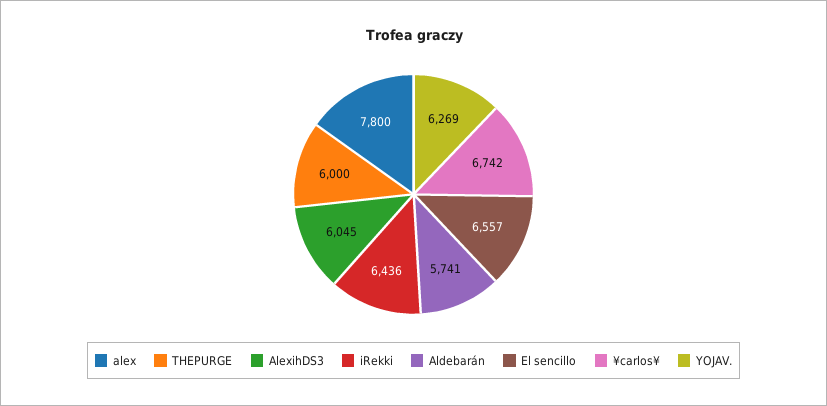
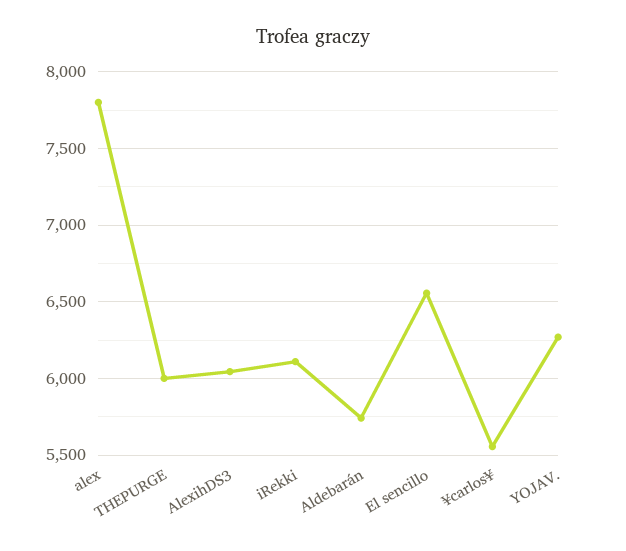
  {
    "alex": 7800,
    "THEPURGE": 6000,
    "AlexihDS3": 6045,
-   "iRekki": 6436,
+   "iRekki": 6100,
    "Aldebarán": 5741,
    "El sencillo": 6557,
-   "¥carlos¥": 6742,
+   "¥carlos¥": 5550,
    "YOJAV.": 6269
  }

